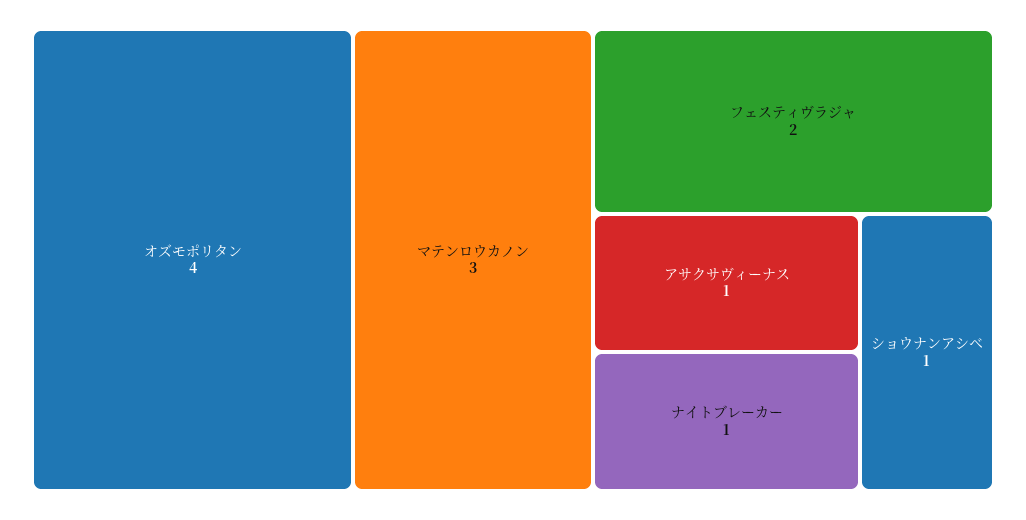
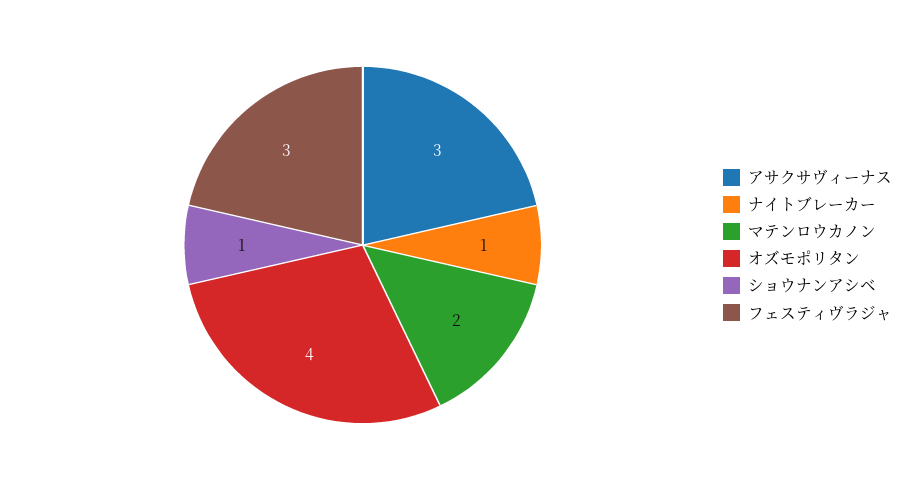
  {
    "オズモポリタン": 4,
-   "マテンロウカノン": 3,
+   "マテンロウカノン": 2,
-   "フェスティヴラジャ": 2,
+   "フェスティヴラジャ": 3,
-   "アサクサヴィーナス": 1,
+   "アサクサヴィーナス": 3,
    "ナイトブレーカー": 1,
    "ショウナンアシベ": 1
  }

